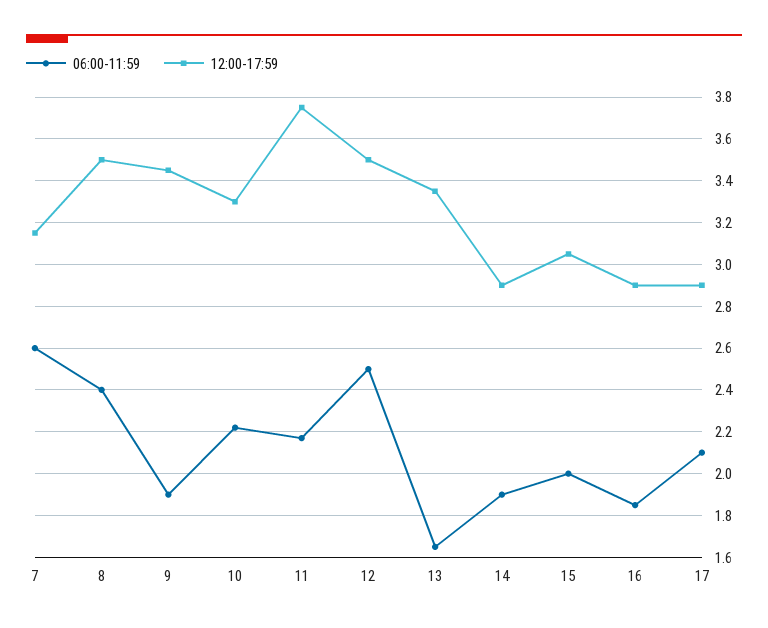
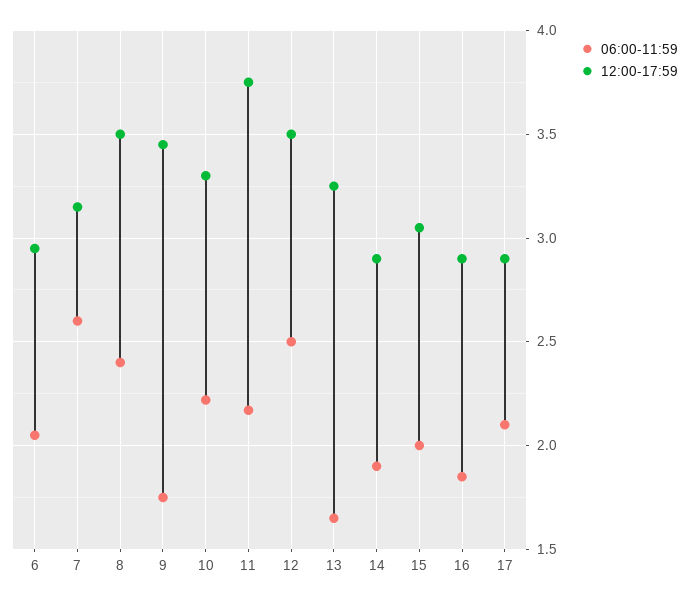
  {
    "06:00-11:59": {
      "7": 2.6,
      "8": 2.4,
-     "9": 1.9,
+     "9": 1.75,
      "10": 2.2,
      "11": 2.15,
      "12": 2.5,
      "13": 1.65,
      "14": 1.9,
      "15": 2,
      "16": 1.85,
-     "17": 2.1
+     "17": 2.1,
+     "6": 2.05
    },
    "12:00-17:59": {
      "7": 3.15,
      "8": 3.5,
      "9": 3.45,
      "10": 3.3,
      "11": 3.75,
      "12": 3.5,
-     "13": 3.35,
+     "13": 3.25,
      "14": 2.9,
      "15": 3.05,
      "16": 2.9,
-     "17": 2.9
+     "17": 2.9,
+     "6": 2.95
    }
  }

